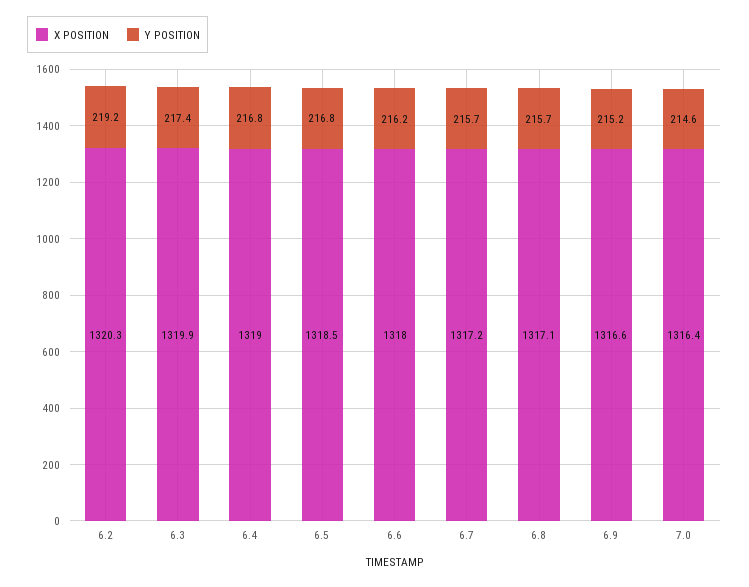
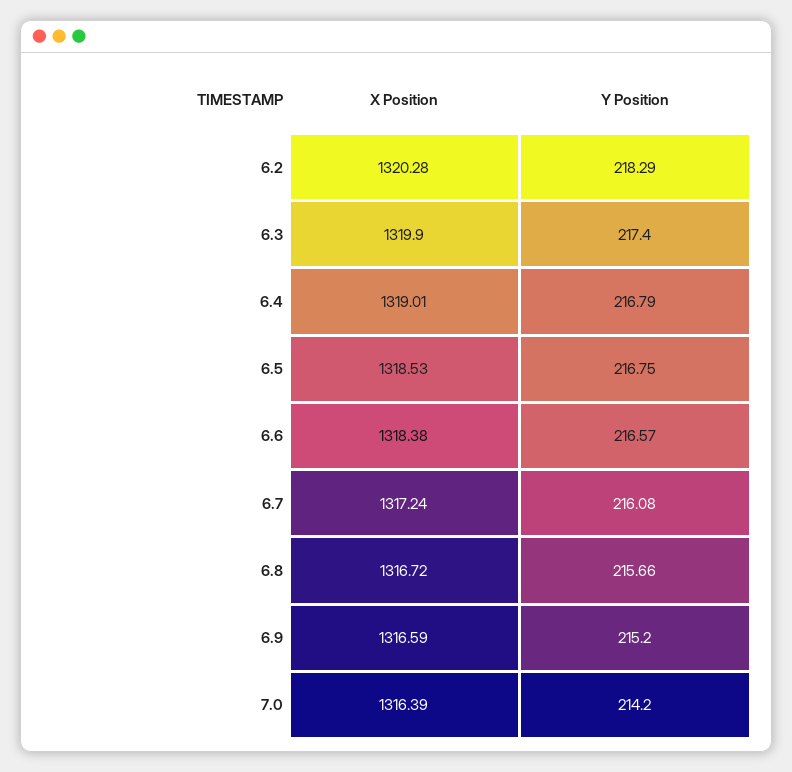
  {
    "X POSITION": {
      "6.2": 1320.28,
      "6.3": 1319.9,
      "6.4": 1319.01,
      "6.5": 1318.53,
-     "6.6": 1318,
+     "6.6": 1318.38,
      "6.7": 1317.24,
-     "6.8": 1317.1,
+     "6.8": 1316.72,
      "6.9": 1316.59,
      "7.0": 1316.39
    },
    "Y POSITION": {
-     "6.2": 219.2,
+     "6.2": 218.29,
      "6.3": 217.4,
      "6.4": 216.79,
      "6.5": 216.75,
-     "6.6": 216.2,
+     "6.6": 216.57,
-     "6.7": 215.7,
+     "6.7": 216.08,
      "6.8": 215.66,
      "6.9": 215.2,
-     "7.0": 214.6
+     "7.0": 214.2
    }
  }

